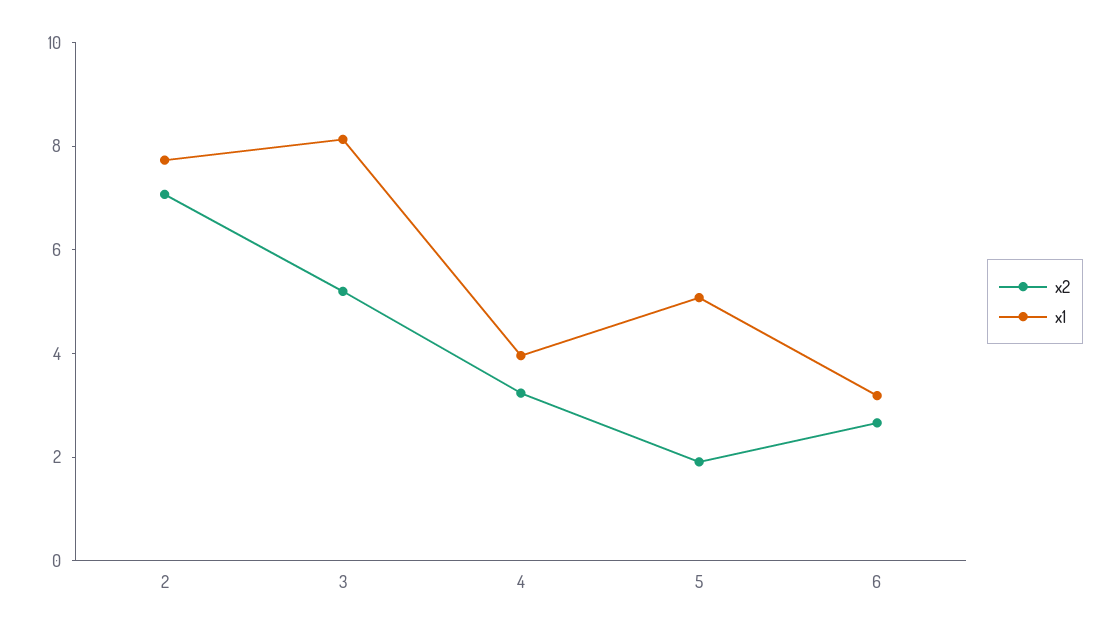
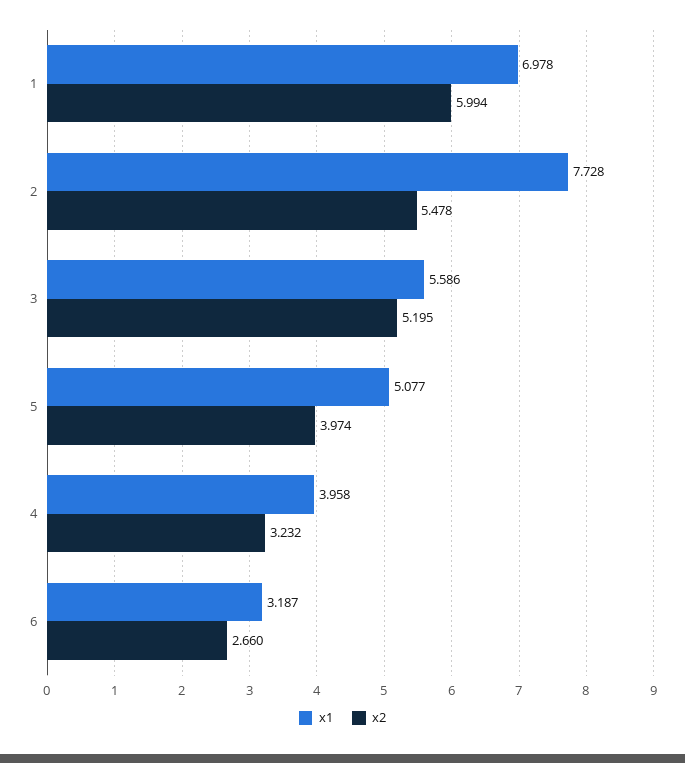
  {
    "x2": {
-     "2": 7,
+     "2": 5.478,
      "3": 5.195,
      "4": 3.232,
-     "5": 2,
+     "5": 3.974,
-     "6": 2.66
+     "6": 2.66,
+     "1": 5.994
    },
    "x1": {
      "2": 7.728,
-     "3": 8,
+     "3": 5.586,
      "4": 3.958,
      "5": 5.077,
-     "6": 3.187
+     "6": 3.187,
+     "1": 6.978
    }
  }

